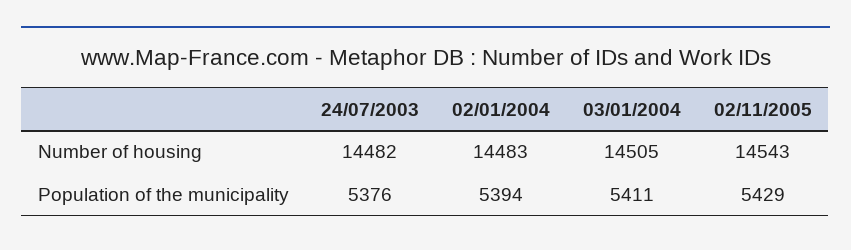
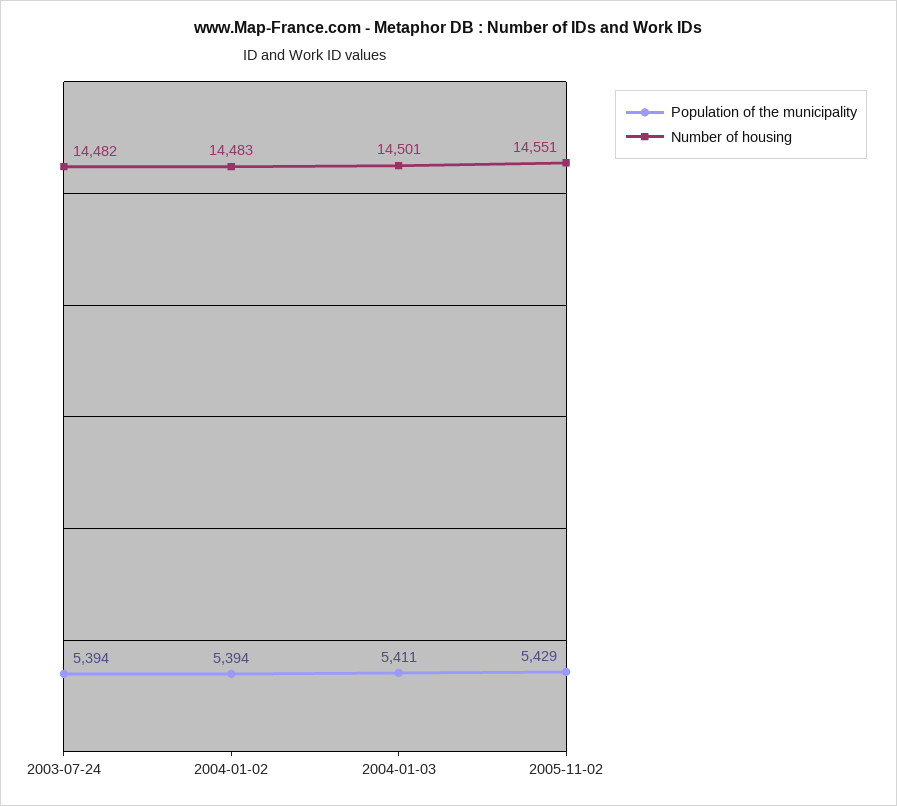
  {
    "Number of housing": {
      "24/07/2003": 14482,
      "02/01/2004": 14483,
-     "03/01/2004": 14505,
+     "03/01/2004": 14501,
-     "02/11/2005": 14543
+     "02/11/2005": 14551
    },
    "Population of the municipality": {
-     "24/07/2003": 5376,
+     "24/07/2003": 5394,
      "02/01/2004": 5394,
      "03/01/2004": 5411,
      "02/11/2005": 5429
    }
  }

